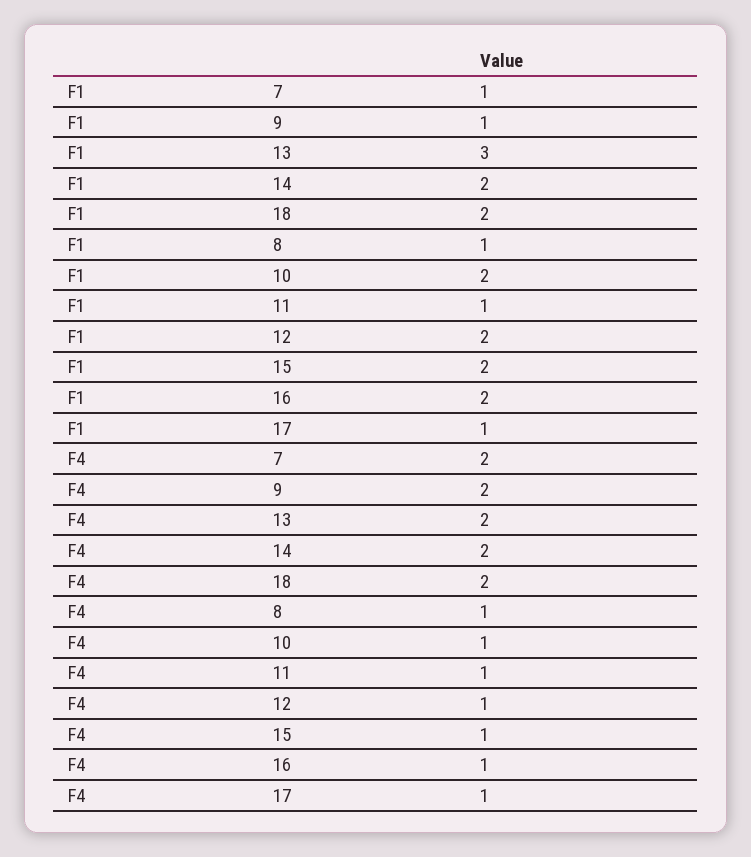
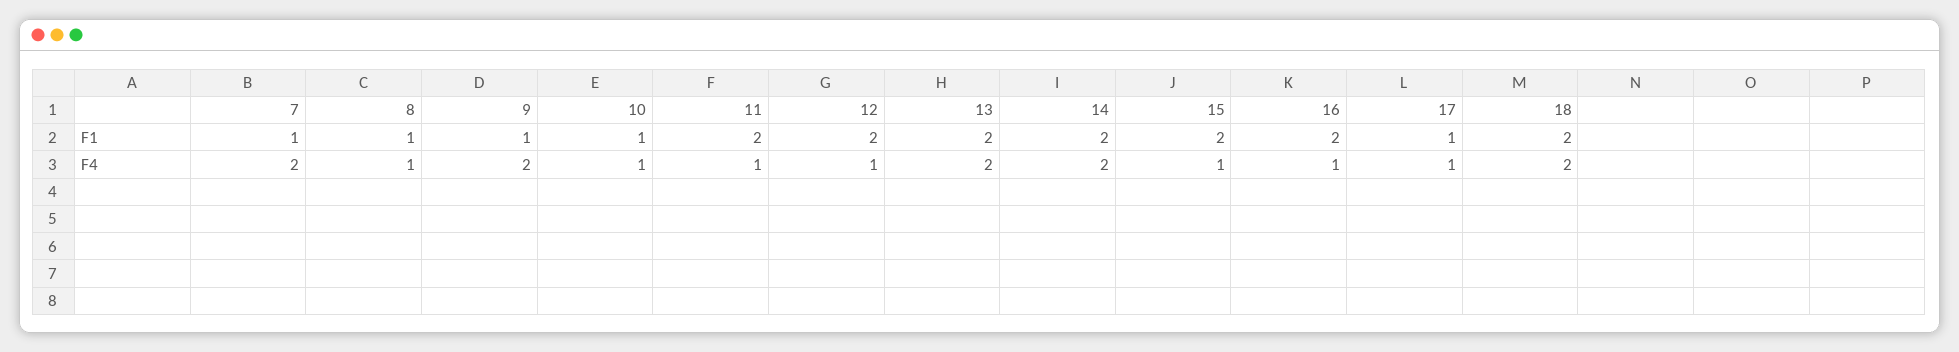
  {
    "F1": {
      "7": 1,
      "9": 1,
-     "13": 3,
+     "13": 2,
      "14": 2,
      "18": 2,
      "8": 1,
-     "10": 2,
+     "10": 1,
-     "11": 1,
+     "11": 2,
      "12": 2,
      "15": 2,
      "16": 2,
      "17": 1
    },
    "F4": {
      "7": 2,
      "9": 2,
      "13": 2,
      "14": 2,
      "18": 2,
      "8": 1,
      "10": 1,
      "11": 1,
      "12": 1,
      "15": 1,
      "16": 1,
      "17": 1
    }
  }

